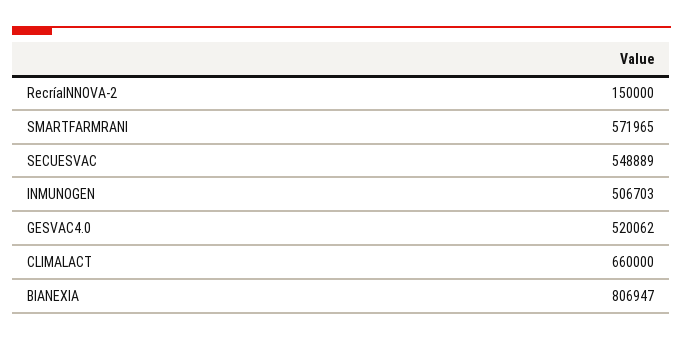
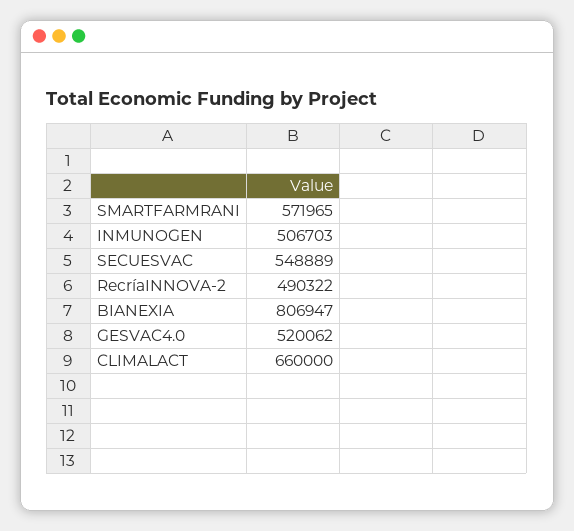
  {
-   "RecríaINNOVA-2": 150000,
+   "RecríaINNOVA-2": 490322,
    "SMARTFARMRANI": 571965,
    "SECUESVAC": 548889,
    "INMUNOGEN": 506703,
    "GESVAC4.0": 520062,
    "CLIMALACT": 660000,
    "BIANEXIA": 806947
  }

